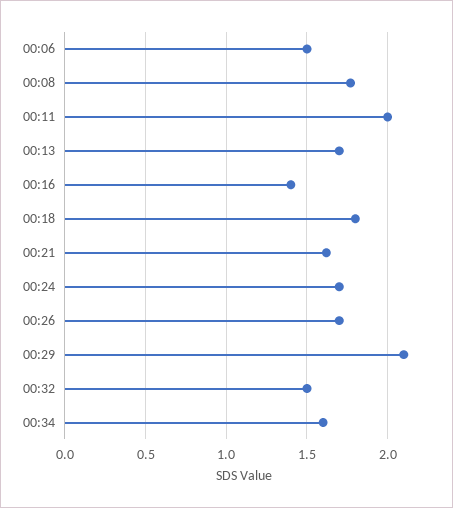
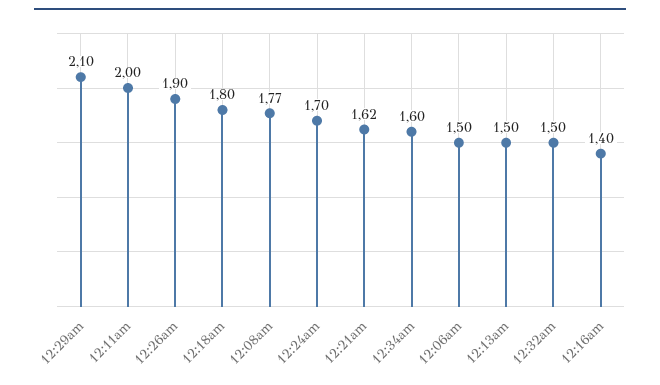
  {
    "00:06": 1.5,
    "00:08": 1.77,
    "00:11": 2,
-   "00:13": 1.7,
+   "00:13": 1.5,
    "00:16": 1.4,
    "00:18": 1.8,
    "00:21": 1.62,
    "00:24": 1.7,
-   "00:26": 1.7,
+   "00:26": 1.9,
    "00:29": 2.1,
    "00:32": 1.5,
    "00:34": 1.6
  }

